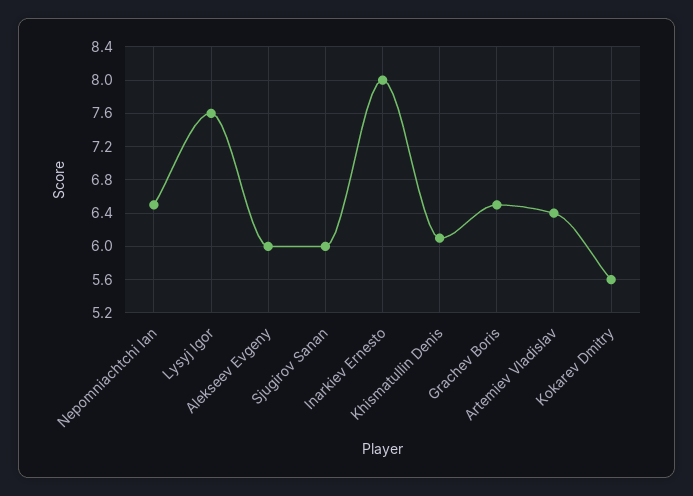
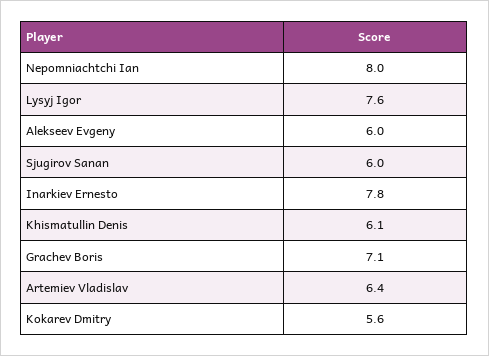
  {
-   "Nepomniachtchi Ian": 6.5,
+   "Nepomniachtchi Ian": 8,
    "Lysyj Igor": 7.6,
    "Alekseev Evgeny": 6,
    "Sjugirov Sanan": 6,
-   "Inarkiev Ernesto": 8,
+   "Inarkiev Ernesto": 7.8,
    "Khismatullin Denis": 6.1,
-   "Grachev Boris": 6.5,
+   "Grachev Boris": 7.1,
    "Artemiev Vladislav": 6.4,
    "Kokarev Dmitry": 5.6
  }

